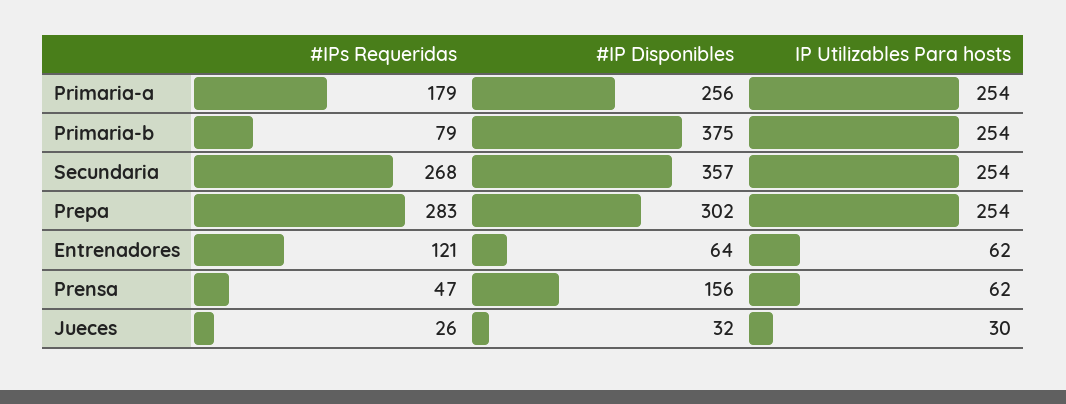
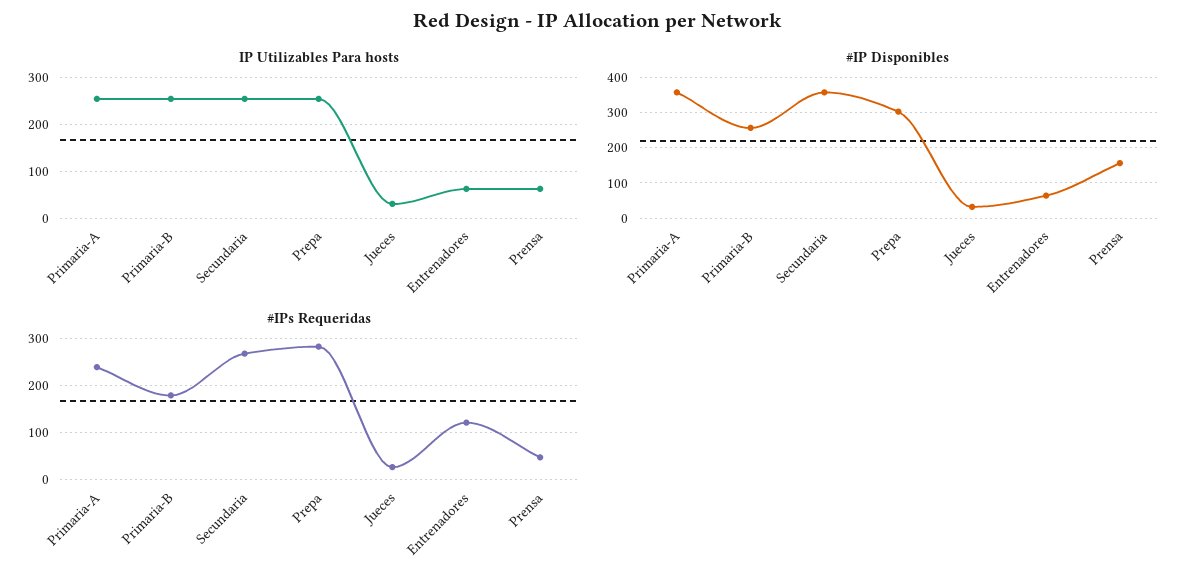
  {
    "#IPs Requeridas": {
-     "Primaria-a": 179,
+     "Primaria-a": 240,
-     "Primaria-b": 79,
+     "Primaria-b": 180,
      "Secundaria": 268,
      "Prepa": 283,
      "Entrenadores": 121,
      "Prensa": 47,
      "Jueces": 26
    },
    "#IP Disponibles": {
-     "Primaria-a": 256,
+     "Primaria-a": 360,
-     "Primaria-b": 375,
+     "Primaria-b": 260,
      "Secundaria": 357,
      "Prepa": 302,
      "Entrenadores": 64,
      "Prensa": 156,
      "Jueces": 32
    },
    "IP Utilizables Para hosts": {
      "Primaria-a": 254,
      "Primaria-b": 254,
      "Secundaria": 254,
      "Prepa": 254,
      "Entrenadores": 62,
      "Prensa": 62,
      "Jueces": 30
    }
  }

